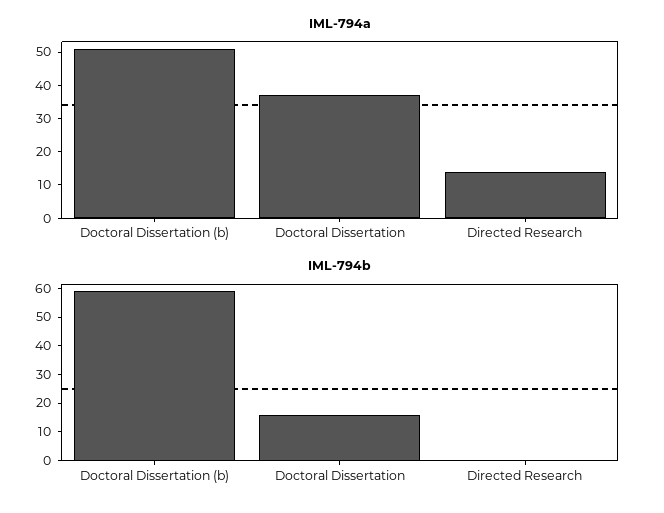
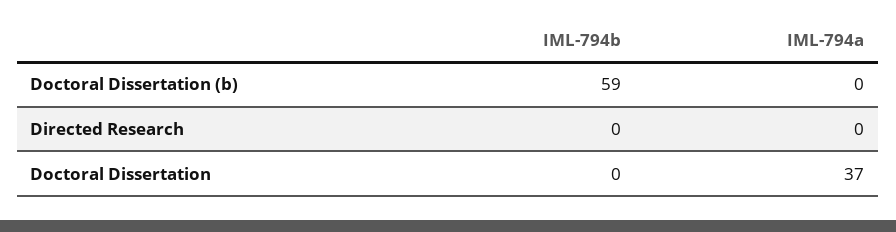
  {
    "IML-794a": {
-     "Doctoral Dissertation (b)": 50,
+     "Doctoral Dissertation (b)": 0,
      "Doctoral Dissertation": 37,
-     "Directed Research": 15
+     "Directed Research": 0
    },
    "IML-794b": {
      "Doctoral Dissertation (b)": 59,
-     "Doctoral Dissertation": 15,
+     "Doctoral Dissertation": 0,
      "Directed Research": 0
    }
  }

